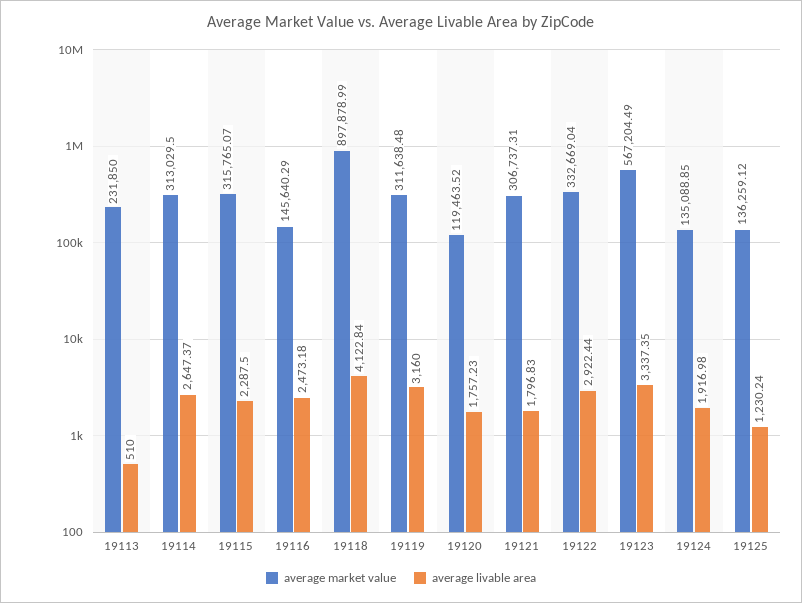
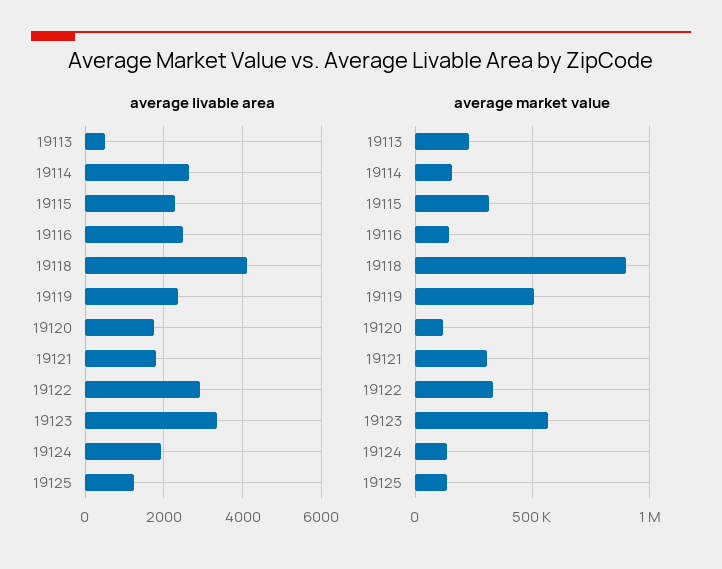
  {
    "average market value": {
      "19113": 231850,
-     "19114": 313029.5,
+     "19114": 150000,
      "19115": 315765.07,
      "19116": 145640.29,
      "19118": 897878.99,
-     "19119": 311638.48,
+     "19119": 500000,
      "19120": 119463.52,
      "19121": 306737.31,
      "19122": 332669.04,
      "19123": 567204.49,
      "19124": 135088.85,
      "19125": 136259.12
    },
    "average livable area": {
      "19113": 510,
      "19114": 2647.37,
      "19115": 2287.5,
      "19116": 2473.18,
      "19118": 4122.84,
-     "19119": 3160,
+     "19119": 2400,
      "19120": 1757.23,
      "19121": 1796.83,
      "19122": 2922.44,
      "19123": 3337.35,
      "19124": 1916.98,
      "19125": 1230.24
    }
  }

